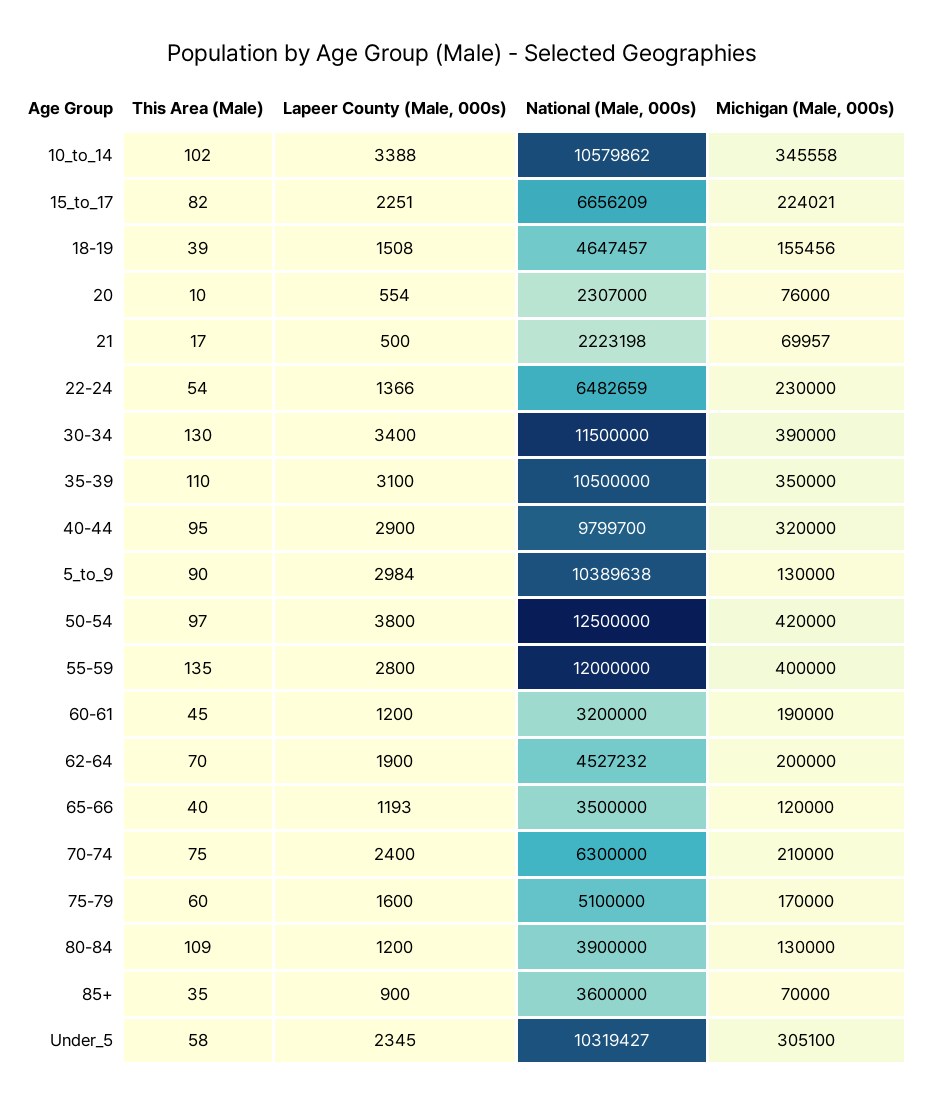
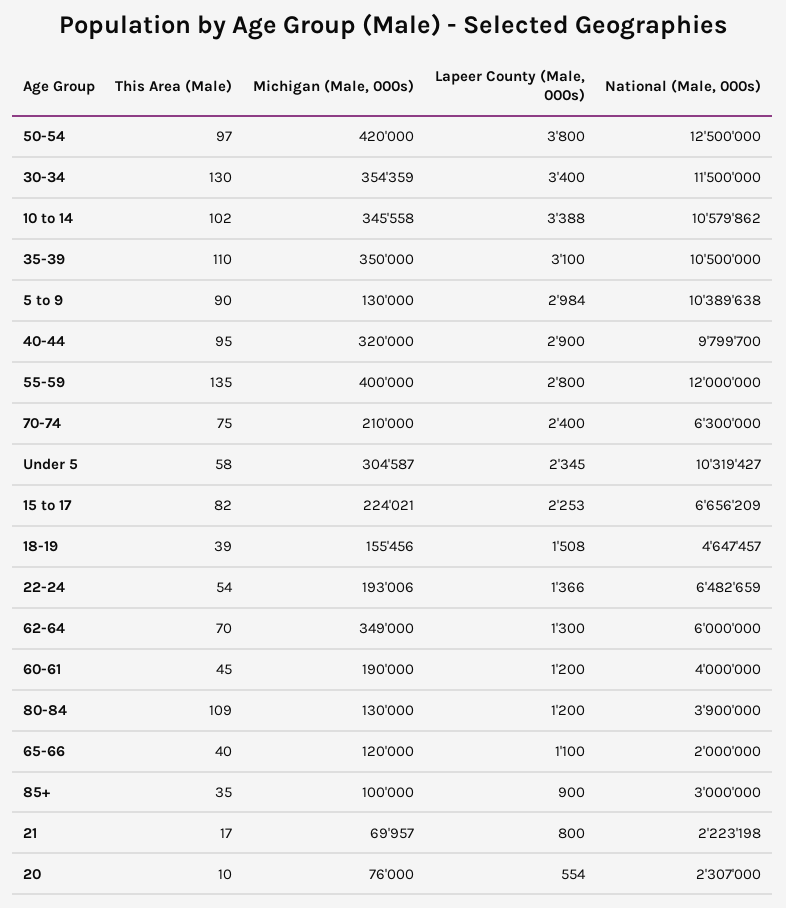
  {
    "This Area (Male)": {
      "10_to_14": 102,
      "15_to_17": 82,
      "18-19": 39,
      "20": 10,
      "21": 17,
      "22-24": 54,
      "30-34": 130,
      "35-39": 110,
      "40-44": 95,
      "5_to_9": 90,
      "50-54": 97,
      "55-59": 135,
      "60-61": 45,
      "62-64": 70,
      "65-66": 40,
      "70-74": 75,
-     "75-79": 60,
      "80-84": 109,
      "85+": 35,
      "Under_5": 58
    },
    "Lapeer County (Male, 000s)": {
      "10_to_14": 3388,
-     "15_to_17": 2251,
+     "15_to_17": 2253,
      "18-19": 1508,
      "20": 554,
-     "21": 500,
+     "21": 800,
      "22-24": 1366,
      "30-34": 3400,
      "35-39": 3100,
      "40-44": 2900,
      "5_to_9": 2984,
      "50-54": 3800,
      "55-59": 2800,
      "60-61": 1200,
-     "62-64": 1900,
+     "62-64": 1300,
-     "65-66": 1193,
+     "65-66": 1100,
      "70-74": 2400,
-     "75-79": 1600,
      "80-84": 1200,
      "85+": 900,
      "Under_5": 2345
    },
    "National (Male, 000s)": {
      "10_to_14": 10579862,
      "15_to_17": 6656209,
      "18-19": 4647457,
      "20": 2307000,
      "21": 2223198,
      "22-24": 6482659,
      "30-34": 11500000,
      "35-39": 10500000,
      "40-44": 9799700,
      "5_to_9": 10389638,
      "50-54": 12500000,
      "55-59": 12000000,
-     "60-61": 3200000,
+     "60-61": 4000000,
-     "62-64": 4527232,
+     "62-64": 6000000,
-     "65-66": 3500000,
+     "65-66": 2000000,
      "70-74": 6300000,
-     "75-79": 5100000,
      "80-84": 3900000,
-     "85+": 3600000,
+     "85+": 3000000,
      "Under_5": 10319427
    },
    "Michigan (Male, 000s)": {
      "10_to_14": 345558,
      "15_to_17": 224021,
      "18-19": 155456,
      "20": 76000,
      "21": 69957,
-     "22-24": 230000,
+     "22-24": 193006,
-     "30-34": 390000,
+     "30-34": 354359,
      "35-39": 350000,
      "40-44": 320000,
      "5_to_9": 130000,
      "50-54": 420000,
      "55-59": 400000,
      "60-61": 190000,
-     "62-64": 200000,
+     "62-64": 349000,
      "65-66": 120000,
      "70-74": 210000,
-     "75-79": 170000,
      "80-84": 130000,
-     "85+": 70000,
+     "85+": 100000,
-     "Under_5": 305100
+     "Under_5": 304587
    }
  }

